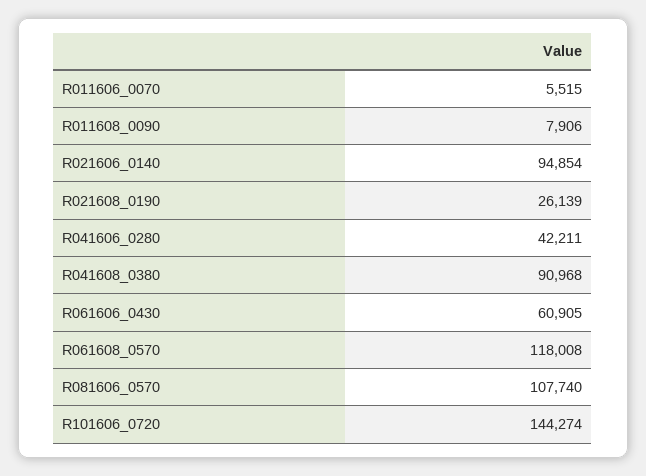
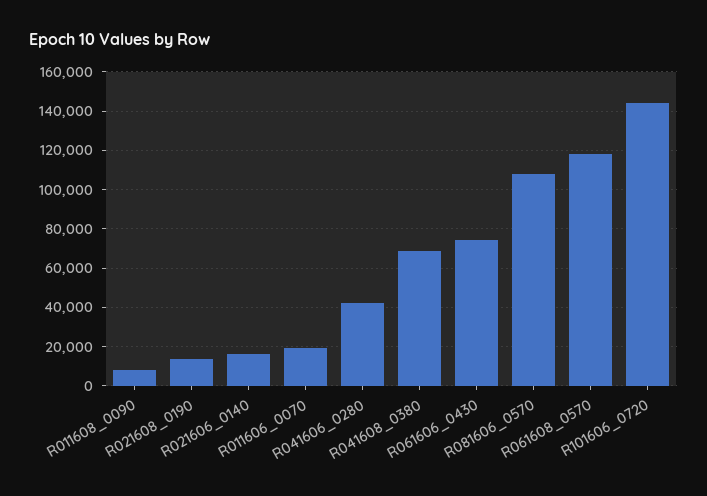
  {
-   "R011606_0070": 5515,
+   "R011606_0070": 20000,
    "R011608_0090": 7906,
-   "R021606_0140": 94854,
+   "R021606_0140": 15000,
-   "R021608_0190": 26139,
+   "R021608_0190": 15000,
    "R041606_0280": 42211,
-   "R041608_0380": 90968,
+   "R041608_0380": 70000,
-   "R061606_0430": 60905,
+   "R061606_0430": 75000,
    "R061608_0570": 118008,
    "R081606_0570": 107740,
    "R101606_0720": 144274
  }

